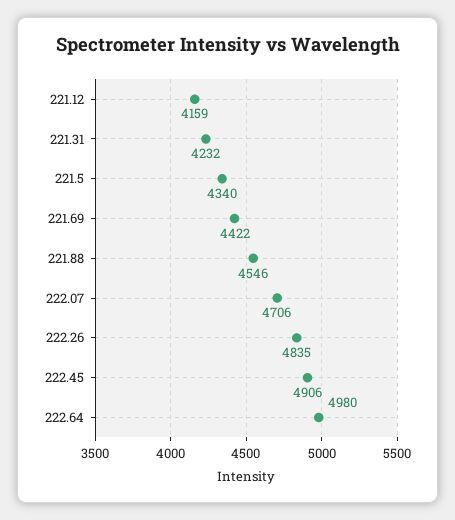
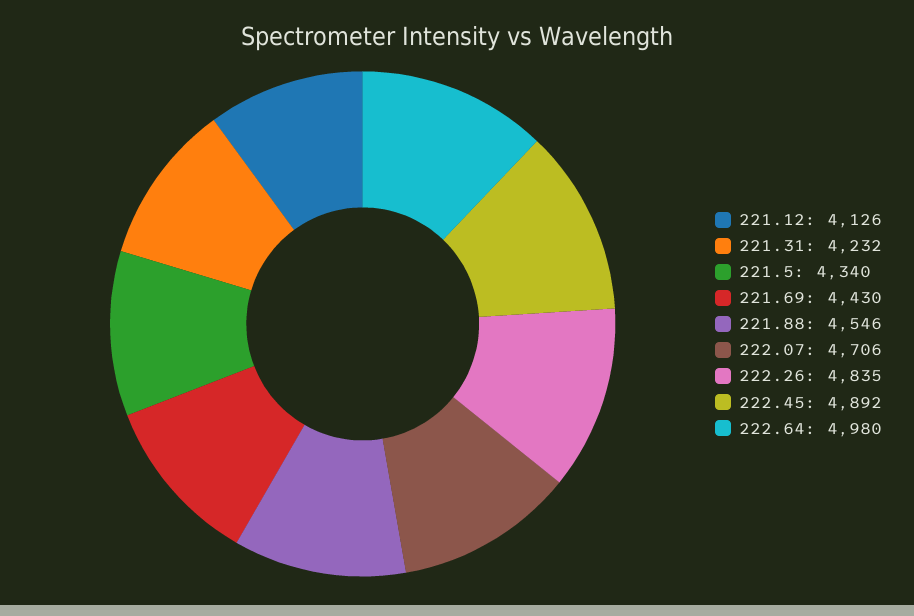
  {
-   "221.12": 4159,
+   "221.12": 4126,
    "221.31": 4232,
    "221.5": 4340,
-   "221.69": 4422,
+   "221.69": 4430,
    "221.88": 4546,
    "222.07": 4706,
    "222.26": 4835,
-   "222.45": 4906,
+   "222.45": 4892,
    "222.64": 4980
  }

